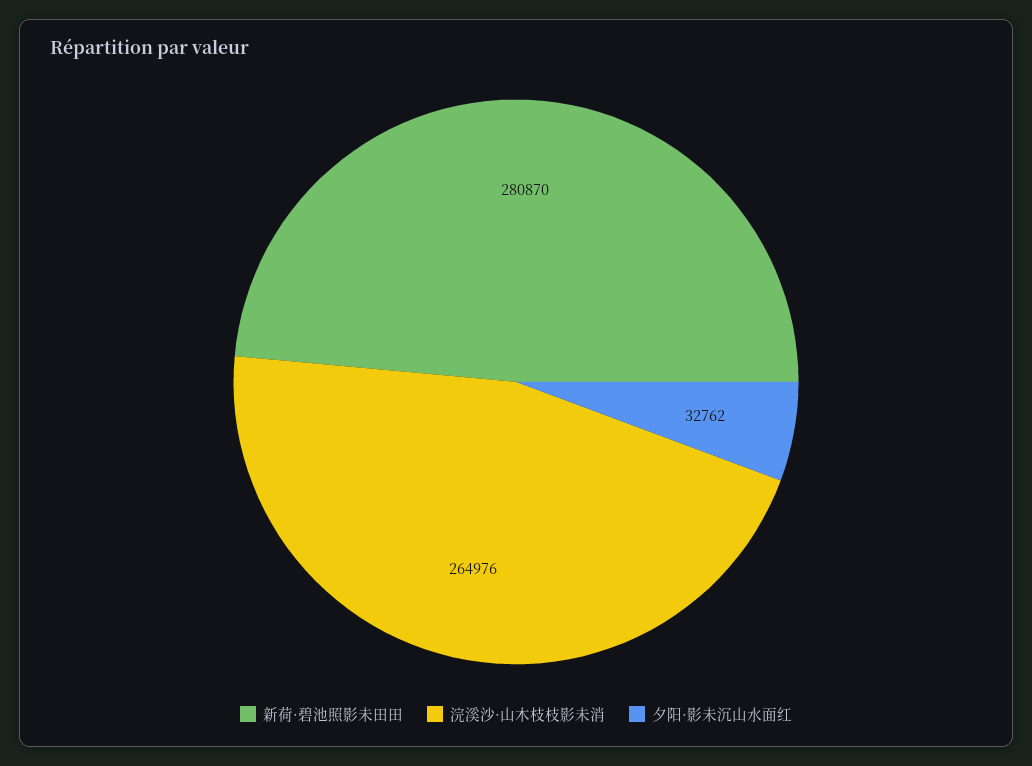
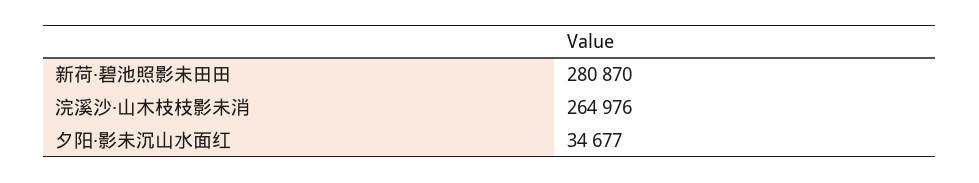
  {
    "新荷·碧池照影未田田": 280870,
    "浣溪沙·山木枝枝影未消": 264976,
-   "夕阳·影未沉山水面红": 32762
+   "夕阳·影未沉山水面红": 34677
  }

